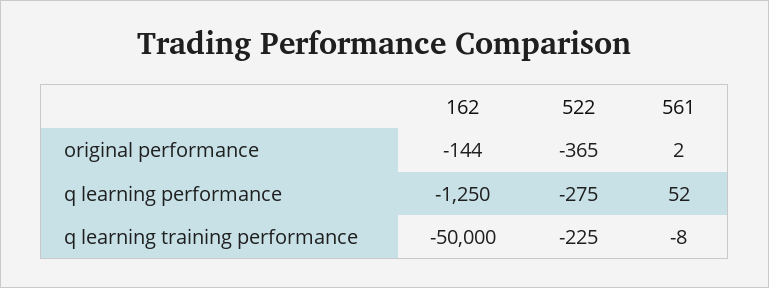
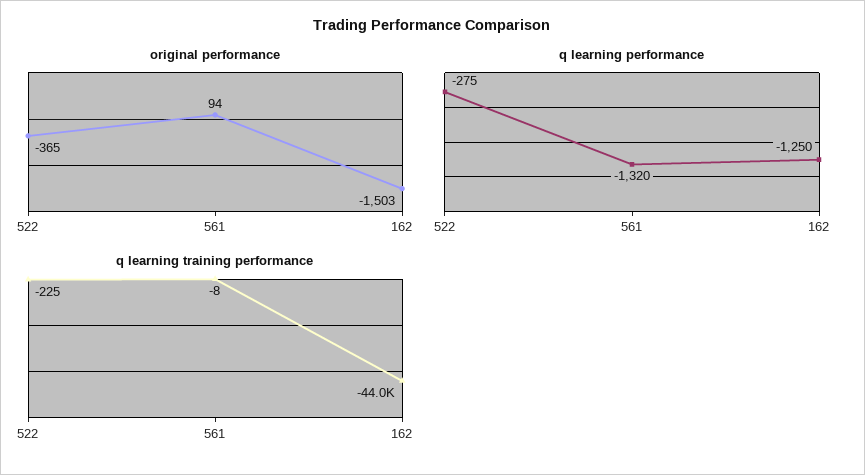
  {
    "original performance": {
-     "162": -144,
+     "162": -1503,
      "522": -365,
-     "561": 2
+     "561": 94
    },
    "q learning performance": {
      "162": -1250,
      "522": -275,
-     "561": 52
+     "561": -1320
    },
    "q learning training performance": {
-     "162": -50000,
+     "162": -44000,
      "522": -225,
      "561": -8
    }
  }

